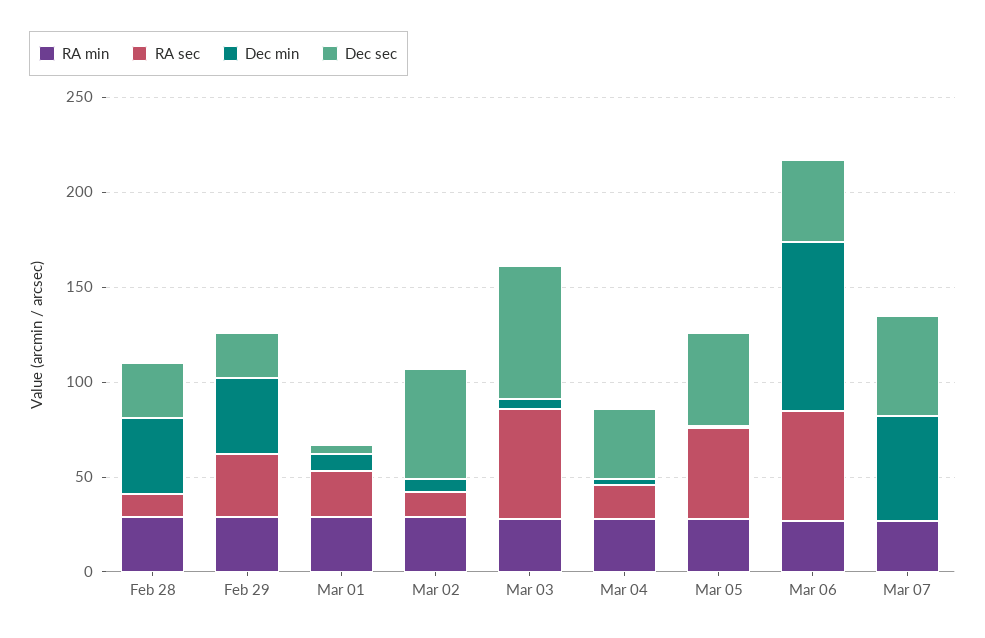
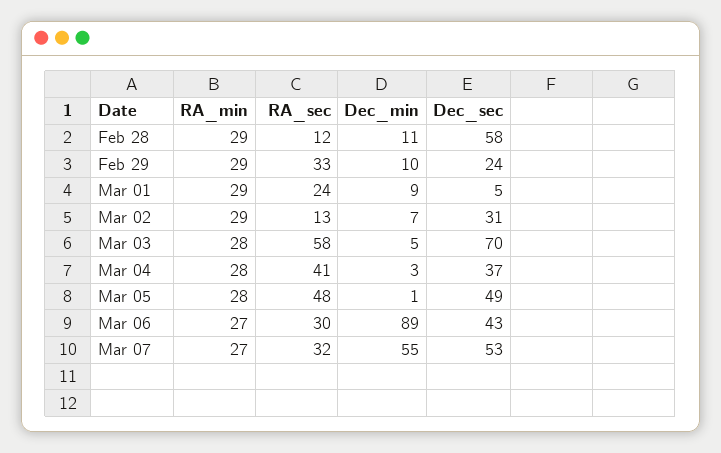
  {
    "RA min": {
      "Feb 28": 29,
      "Feb 29": 29,
      "Mar 01": 29,
      "Mar 02": 29,
      "Mar 03": 28,
      "Mar 04": 28,
      "Mar 05": 28,
      "Mar 06": 27,
      "Mar 07": 27
    },
    "RA sec": {
      "Feb 28": 12,
      "Feb 29": 33,
      "Mar 01": 24,
      "Mar 02": 13,
      "Mar 03": 58,
-     "Mar 04": 20,
+     "Mar 04": 41,
      "Mar 05": 48,
-     "Mar 06": 60,
+     "Mar 06": 30,
-     "Mar 07": 0
+     "Mar 07": 32
    },
    "Dec min": {
-     "Feb 28": 40,
+     "Feb 28": 11,
-     "Feb 29": 40,
+     "Feb 29": 10,
      "Mar 01": 9,
      "Mar 02": 7,
      "Mar 03": 5,
      "Mar 04": 3,
      "Mar 05": 1,
      "Mar 06": 89,
      "Mar 07": 55
    },
    "Dec sec": {
-     "Feb 28": 30,
+     "Feb 28": 58,
      "Feb 29": 24,
      "Mar 01": 5,
-     "Mar 02": 60,
+     "Mar 02": 31,
      "Mar 03": 70,
      "Mar 04": 37,
      "Mar 05": 49,
      "Mar 06": 43,
      "Mar 07": 53
    }
  }

